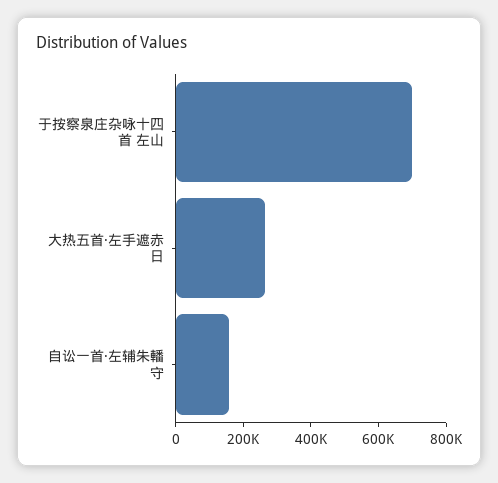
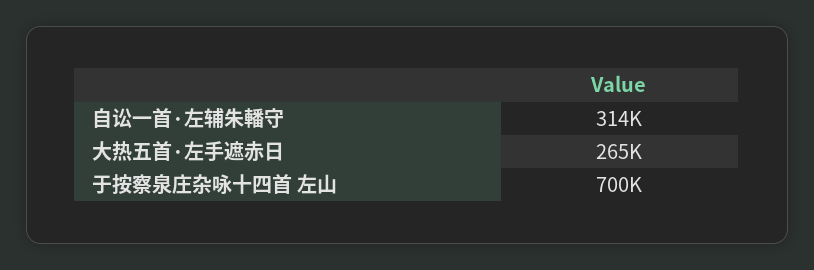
  {
    "于按察泉庄杂咏十四首 左山": 700000,
    "大热五首·左手遮赤日": 265000,
-   "自讼一首·左辅朱轓守": 150000
+   "自讼一首·左辅朱轓守": 314000
  }

